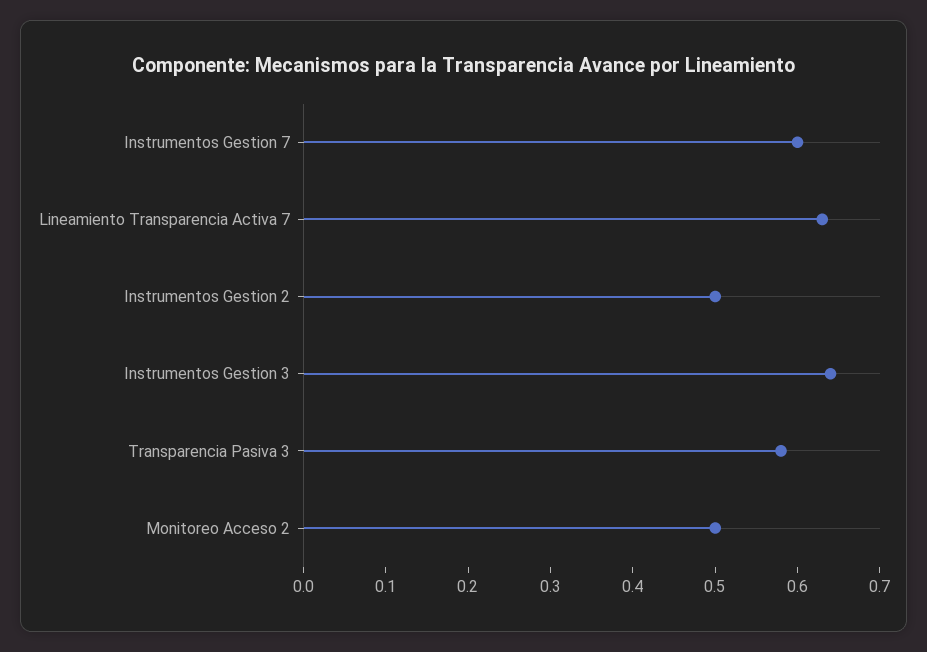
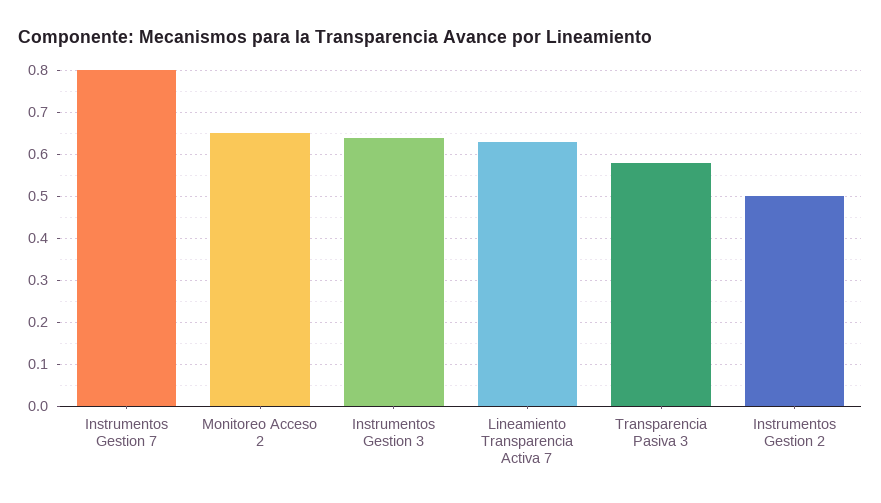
  {
-   "Instrumentos Gestion 7": 0.6,
+   "Instrumentos Gestion 7": 0.8,
    "Lineamiento Transparencia Activa 7": 0.63,
    "Instrumentos Gestion 2": 0.5,
    "Instrumentos Gestion 3": 0.64,
    "Transparencia Pasiva 3": 0.58,
-   "Monitoreo Acceso 2": 0.5
+   "Monitoreo Acceso 2": 0.65
  }

